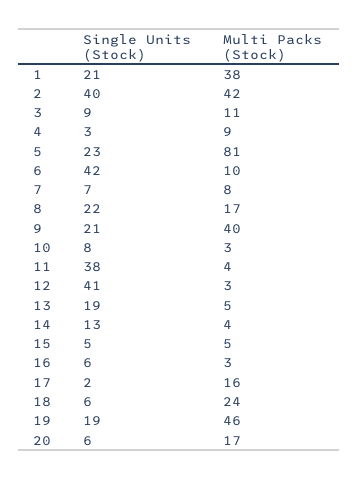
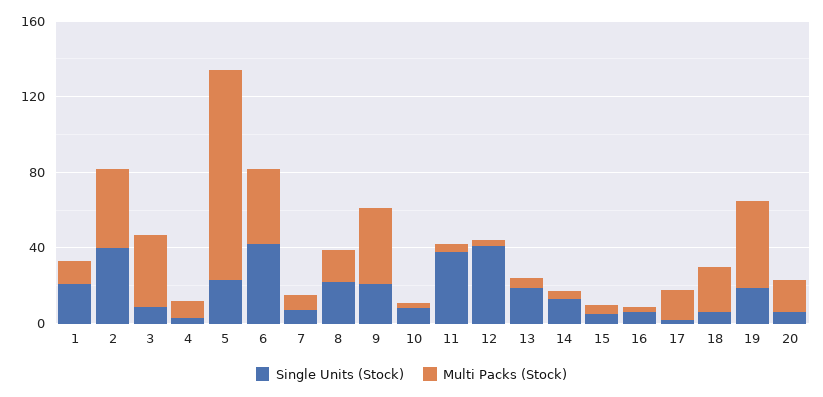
  {
    "Single Units (Stock)": {
      "1": 21,
      "2": 40,
      "3": 9,
      "4": 3,
      "5": 23,
      "6": 42,
      "7": 7,
      "8": 22,
      "9": 21,
      "10": 8,
      "11": 38,
      "12": 41,
      "13": 19,
      "14": 13,
      "15": 5,
      "16": 6,
      "17": 2,
      "18": 6,
      "19": 19,
      "20": 6
    },
    "Multi Packs (Stock)": {
-     "1": 38,
+     "1": 10,
      "2": 42,
-     "3": 11,
+     "3": 40,
      "4": 9,
-     "5": 81,
+     "5": 110,
-     "6": 10,
+     "6": 40,
      "7": 8,
      "8": 17,
      "9": 40,
      "10": 3,
      "11": 4,
      "12": 3,
      "13": 5,
      "14": 4,
      "15": 5,
      "16": 3,
      "17": 16,
      "18": 24,
      "19": 46,
      "20": 17
    }
  }

